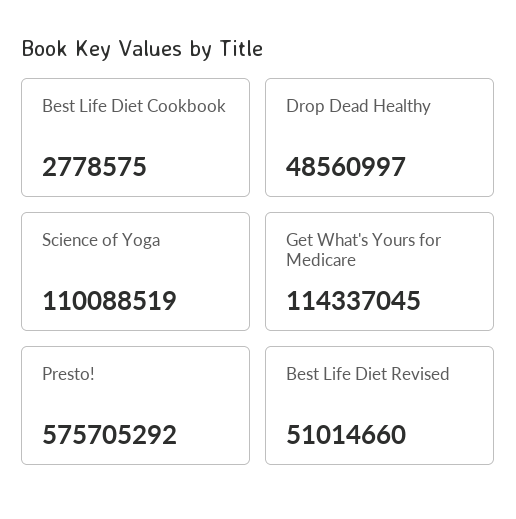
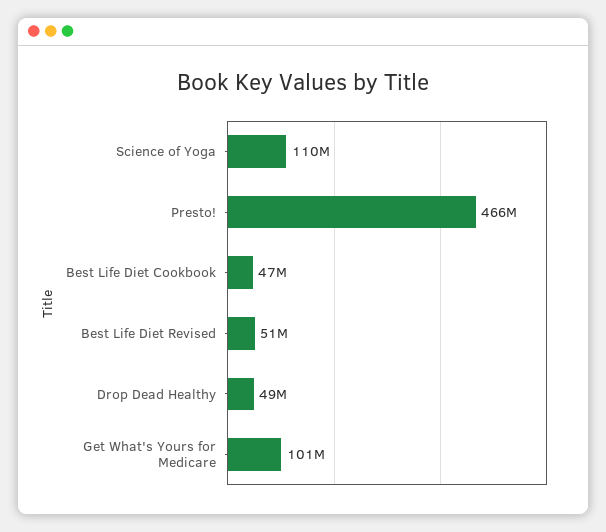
  {
-   "Best Life Diet Cookbook": 2778575,
+   "Best Life Diet Cookbook": 47000000,
    "Drop Dead Healthy": 48560997,
    "Science of Yoga": 110088519,
-   "Get What's Yours for Medicare": 114337045,
+   "Get What's Yours for Medicare": 101000000,
-   "Presto!": 575705292,
+   "Presto!": 466000000,
    "Best Life Diet Revised": 51014660
  }

